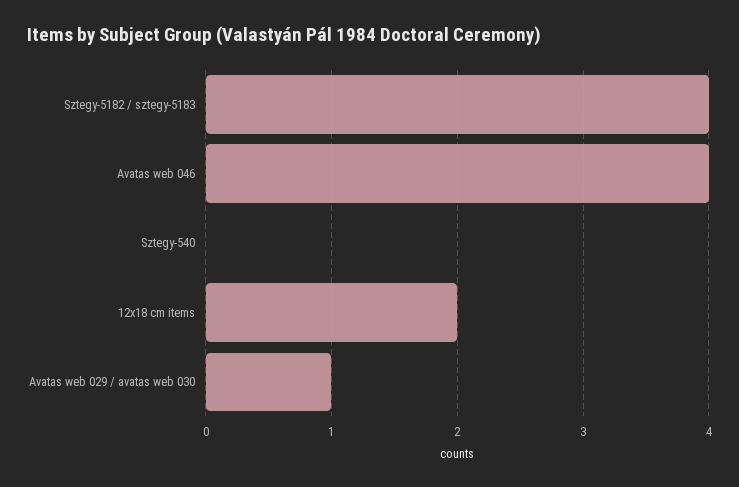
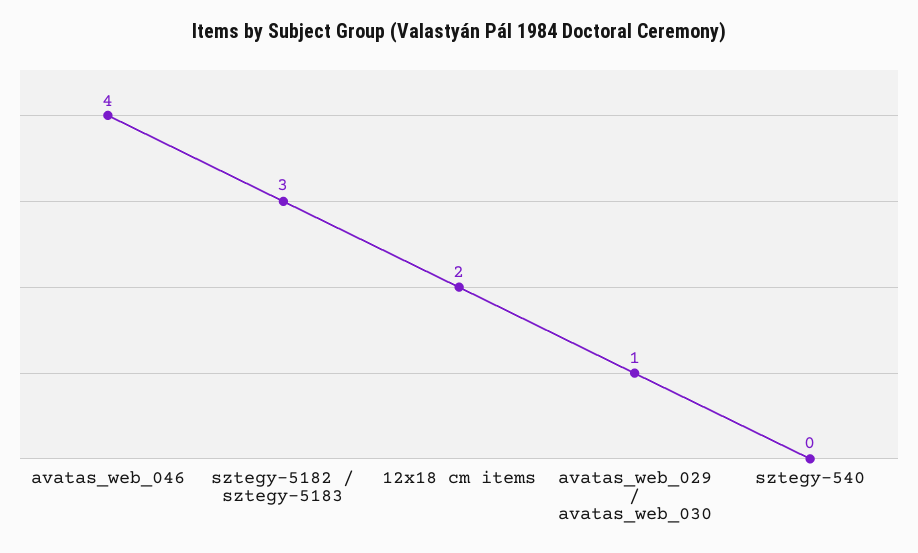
  {
-   "Sztegy-5182 / sztegy-5183": 4,
+   "Sztegy-5182 / sztegy-5183": 3,
    "Avatas web 046": 4,
    "Sztegy-540": 0,
    "12x18 cm items": 2,
    "Avatas web 029 / avatas web 030": 1
  }

